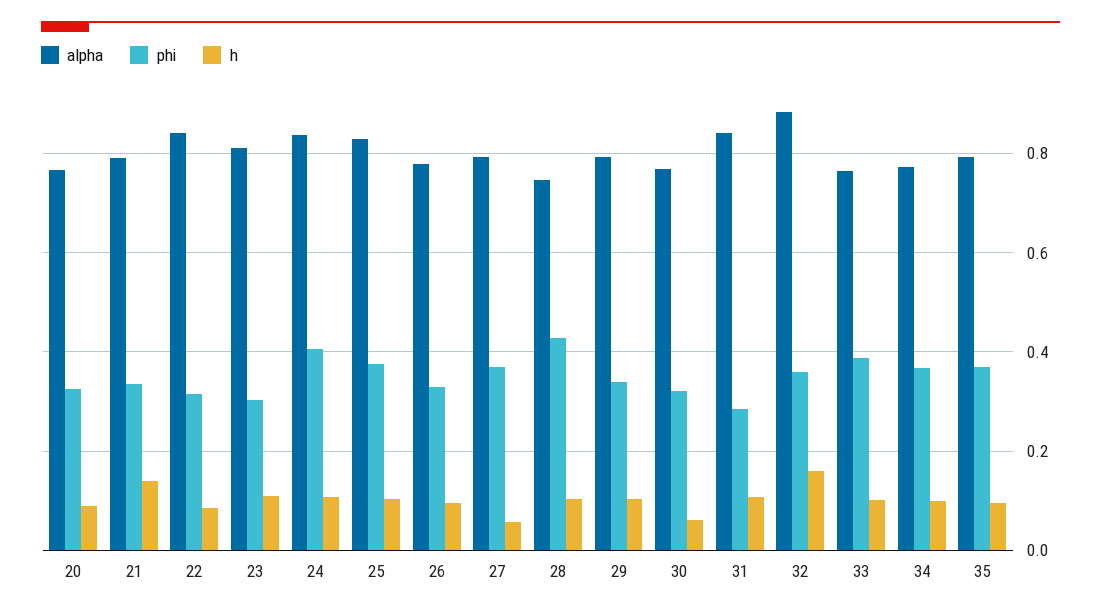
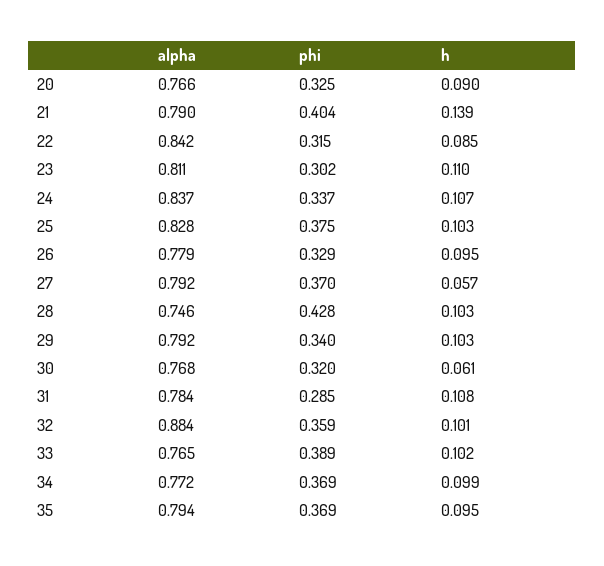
  {
    "alpha": {
      "20": 0.766,
      "21": 0.79,
      "22": 0.842,
      "23": 0.811,
      "24": 0.837,
      "25": 0.828,
      "26": 0.779,
      "27": 0.792,
      "28": 0.746,
      "29": 0.792,
      "30": 0.768,
-     "31": 0.84,
+     "31": 0.784,
      "32": 0.884,
      "33": 0.765,
      "34": 0.772,
      "35": 0.794
    },
    "phi": {
      "20": 0.325,
-     "21": 0.34,
+     "21": 0.404,
      "22": 0.315,
      "23": 0.302,
-     "24": 0.4,
+     "24": 0.337,
      "25": 0.375,
      "26": 0.329,
      "27": 0.37,
      "28": 0.428,
      "29": 0.34,
      "30": 0.32,
      "31": 0.285,
      "32": 0.359,
      "33": 0.389,
      "34": 0.369,
      "35": 0.369
    },
    "h": {
      "20": 0.09,
      "21": 0.139,
      "22": 0.085,
      "23": 0.11,
      "24": 0.107,
      "25": 0.103,
      "26": 0.095,
      "27": 0.057,
      "28": 0.103,
      "29": 0.103,
      "30": 0.061,
      "31": 0.108,
-     "32": 0.16,
+     "32": 0.101,
      "33": 0.102,
      "34": 0.099,
      "35": 0.095
    }
  }

